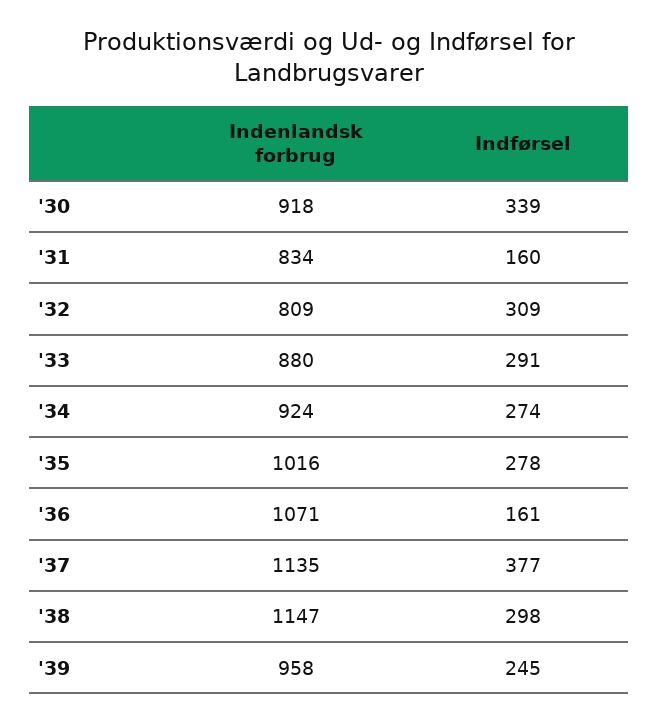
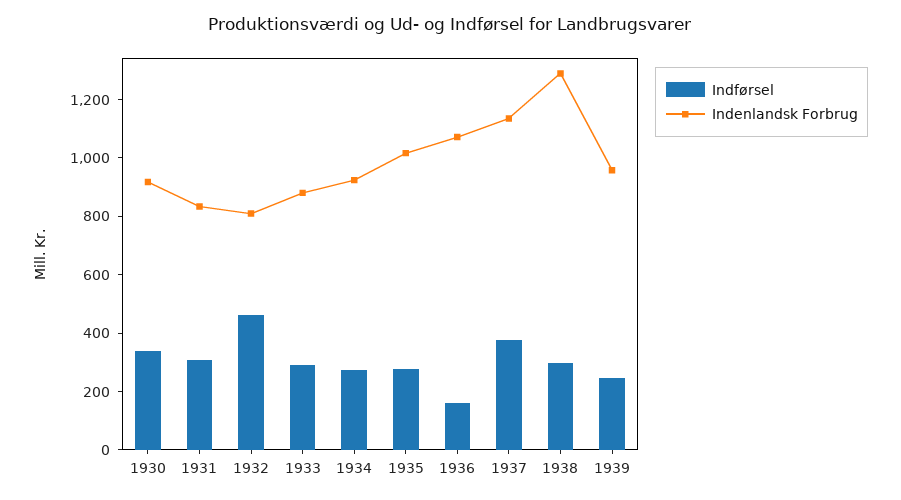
  {
    "Indenlandsk forbrug": {
      "'30": 918,
      "'31": 834,
      "'32": 809,
      "'33": 880,
      "'34": 924,
      "'35": 1016,
      "'36": 1071,
      "'37": 1135,
-     "'38": 1147,
+     "'38": 1300,
      "'39": 958
    },
    "Indførsel": {
      "'30": 339,
-     "'31": 160,
+     "'31": 300,
-     "'32": 309,
+     "'32": 450,
      "'33": 291,
      "'34": 274,
      "'35": 278,
      "'36": 161,
      "'37": 377,
      "'38": 298,
      "'39": 245
    }
  }

